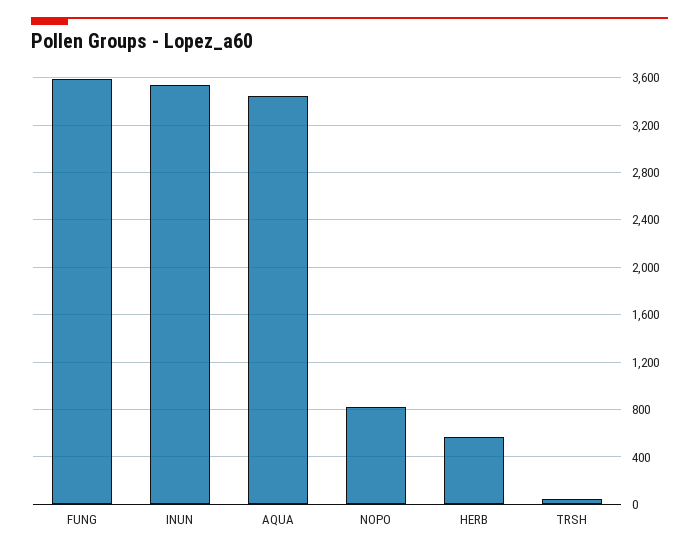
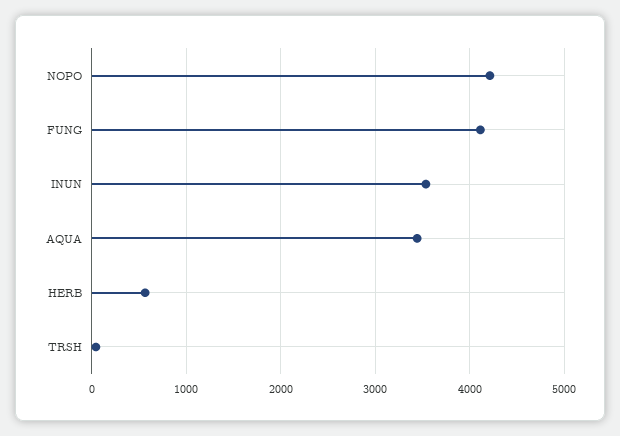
  {
-   "FUNG": 3600,
+   "FUNG": 4100,
    "INUN": 3500,
    "AQUA": 3400,
-   "NOPO": 800,
+   "NOPO": 4200,
    "HERB": 600,
    "TRSH": 0
  }

